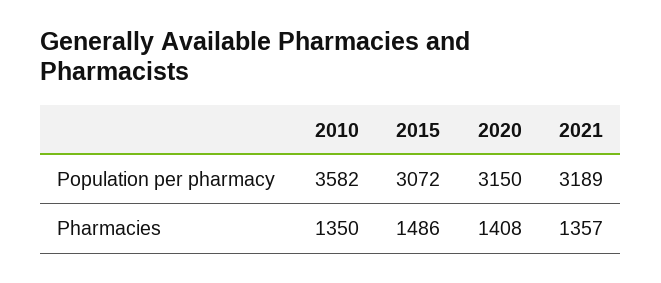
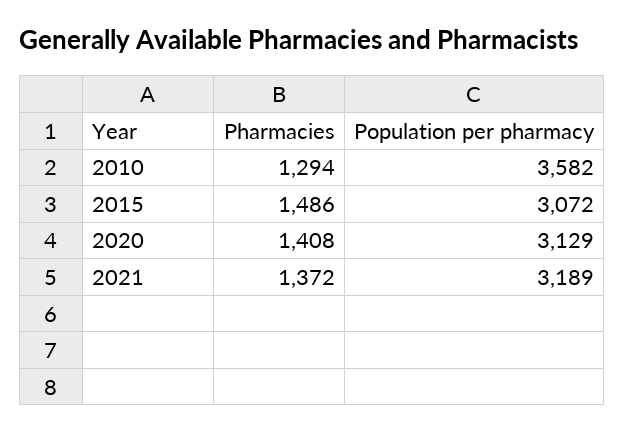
  {
    "2010": {
      "Population per pharmacy": 3582,
-     "Pharmacies": 1350
+     "Pharmacies": 1294
    },
    "2015": {
      "Population per pharmacy": 3072,
      "Pharmacies": 1486
    },
    "2020": {
-     "Population per pharmacy": 3150,
+     "Population per pharmacy": 3129,
      "Pharmacies": 1408
    },
    "2021": {
      "Population per pharmacy": 3189,
-     "Pharmacies": 1357
+     "Pharmacies": 1372
    }
  }

